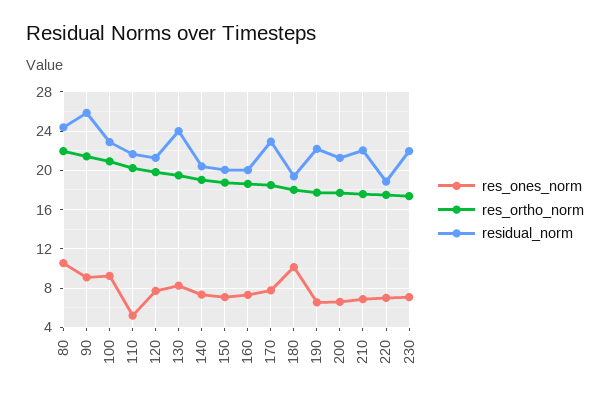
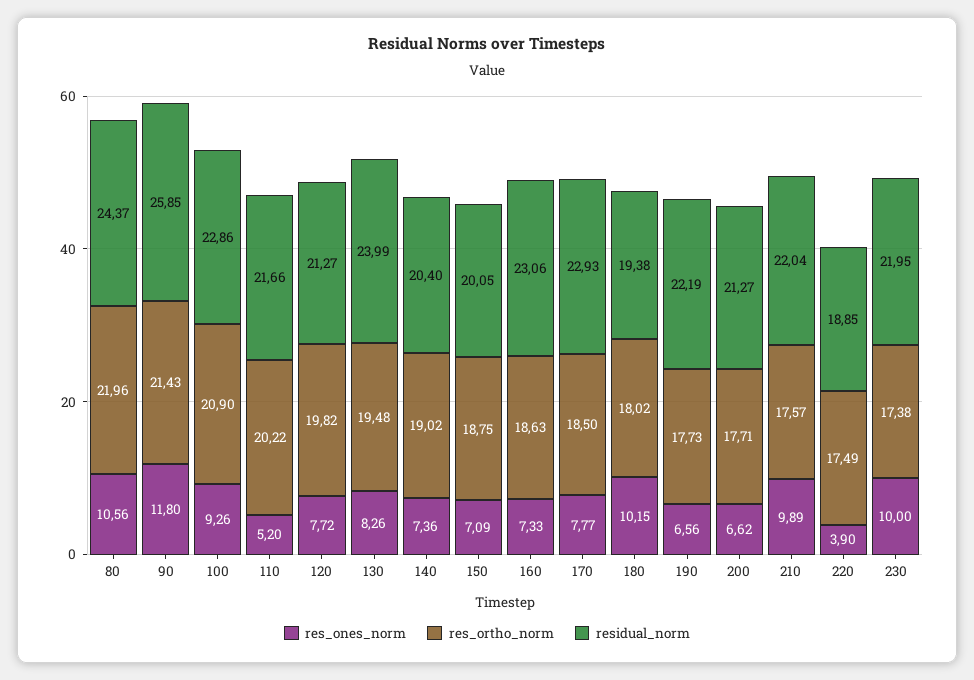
  {
    "res_ones_norm": {
      "80": 10.56,
-     "90": 9,
+     "90": 11.8,
      "100": 9.26,
      "110": 5.2,
      "120": 7.72,
      "130": 8.26,
      "140": 7.36,
      "150": 7.09,
      "160": 7.33,
      "170": 7.77,
      "180": 10.15,
      "190": 6.56,
      "200": 6.62,
-     "210": 7,
+     "210": 9.89,
-     "220": 7,
+     "220": 3.9,
-     "230": 7
+     "230": 10
    },
    "res_ortho_norm": {
      "80": 21.96,
      "90": 21.43,
      "100": 20.9,
      "110": 20.22,
      "120": 19.82,
      "130": 19.48,
      "140": 19.02,
      "150": 18.75,
      "160": 18.63,
      "170": 18.5,
      "180": 18.02,
      "190": 17.73,
      "200": 17.71,
      "210": 17.57,
      "220": 17.49,
      "230": 17.38
    },
    "residual_norm": {
      "80": 24.37,
      "90": 25.85,
      "100": 22.86,
      "110": 21.66,
      "120": 21.27,
      "130": 23.99,
      "140": 20.4,
      "150": 20.05,
-     "160": 20,
+     "160": 23.06,
      "170": 22.93,
      "180": 19.38,
      "190": 22.19,
      "200": 21.27,
      "210": 22.04,
      "220": 18.85,
      "230": 21.95
    }
  }

